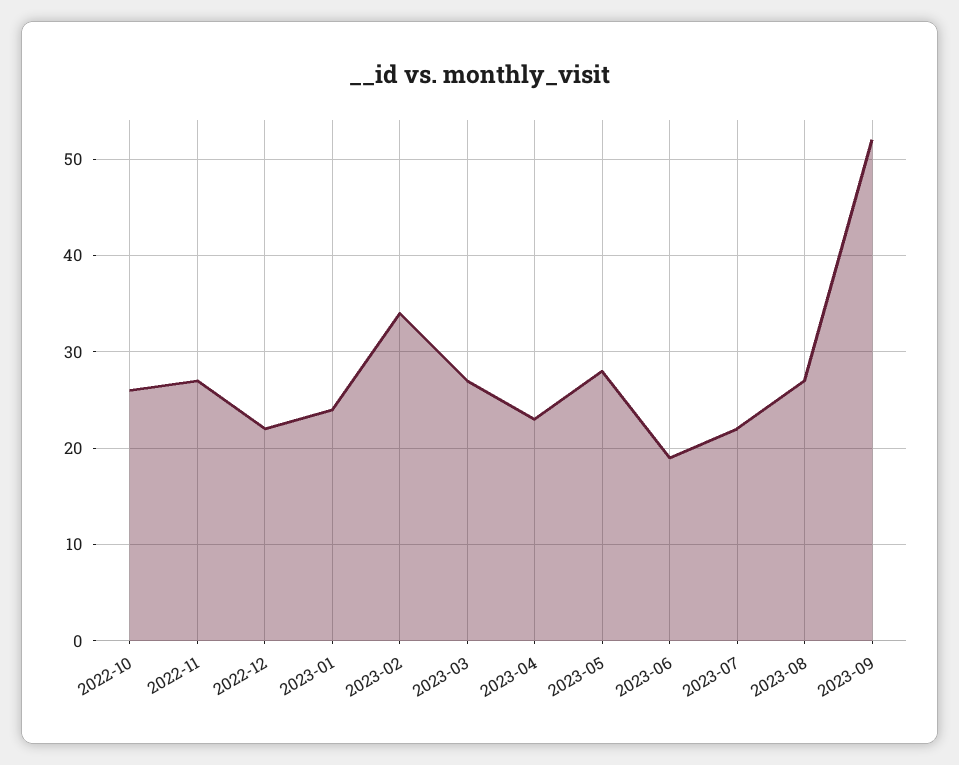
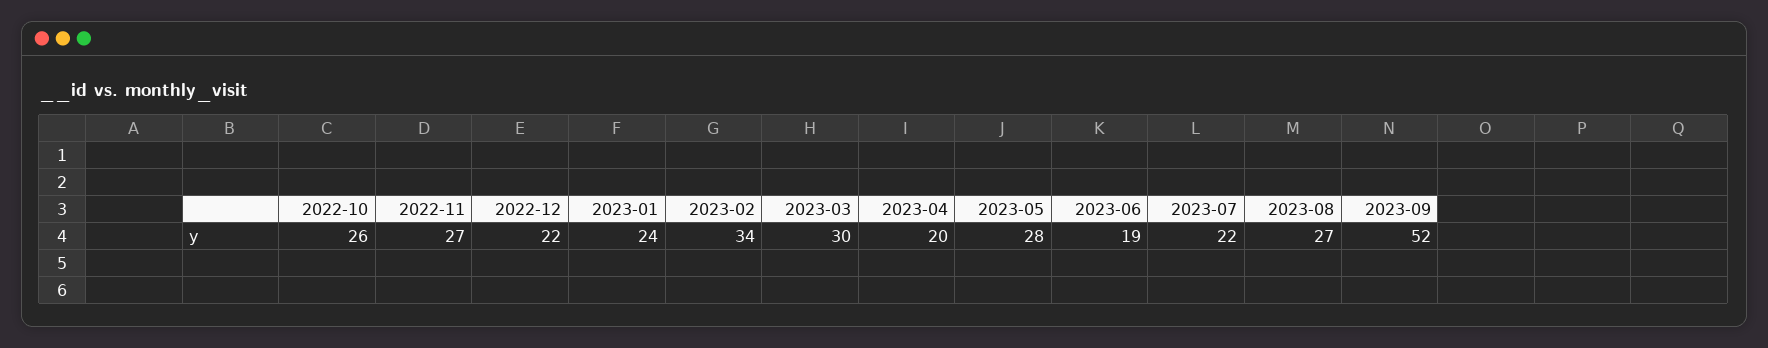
  {
    "2022-10": 26,
    "2022-11": 27,
    "2022-12": 22,
    "2023-01": 24,
    "2023-02": 34,
-   "2023-03": 27,
+   "2023-03": 30,
-   "2023-04": 23,
+   "2023-04": 20,
    "2023-05": 28,
    "2023-06": 19,
    "2023-07": 22,
    "2023-08": 27,
    "2023-09": 52
  }

